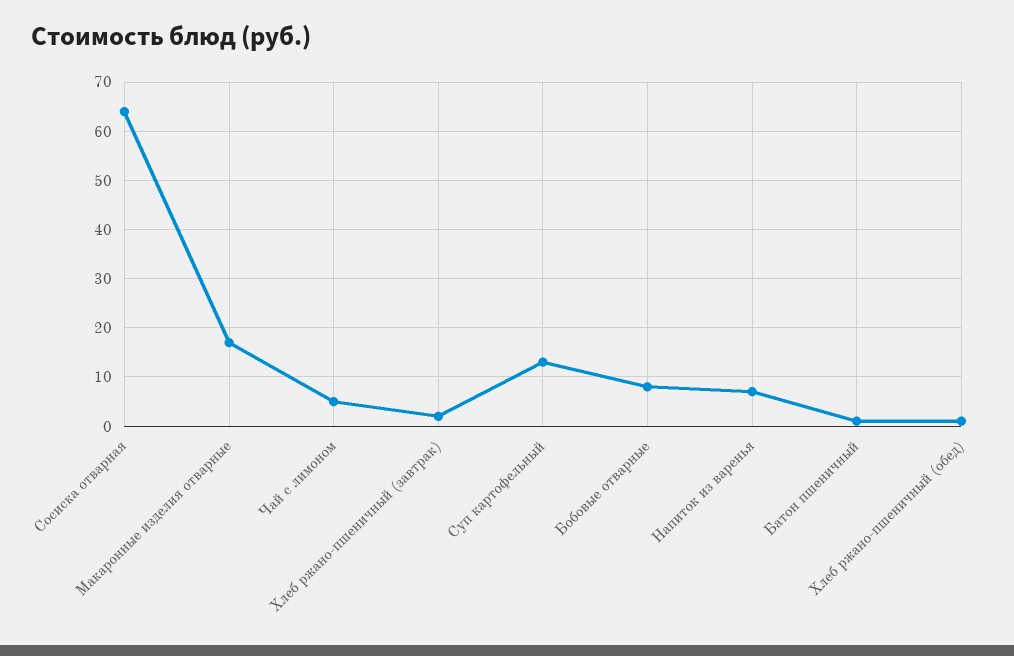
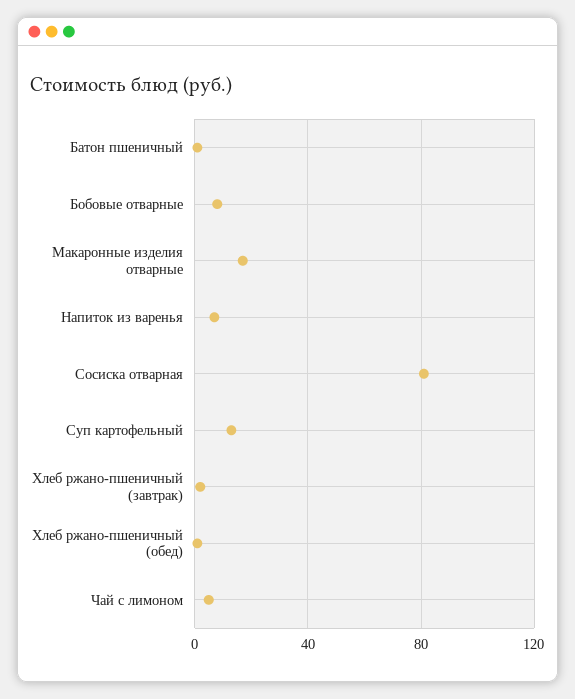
  {
-   "Сосиска отварная": 65,
+   "Сосиска отварная": 80,
    "Макаронные изделия отварные": 15,
    "Чай с лимоном": 5,
    "Хлеб ржано-пшеничный (завтрак)": 0,
    "Суп картофельный": 15,
    "Бобовые отварные": 10,
    "Напиток из варенья": 5,
    "Батон пшеничный": 0,
    "Хлеб ржано-пшеничный (обед)": 0
  }

